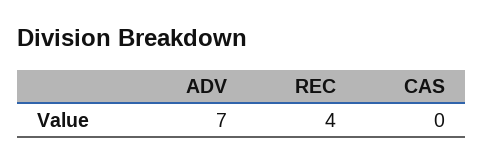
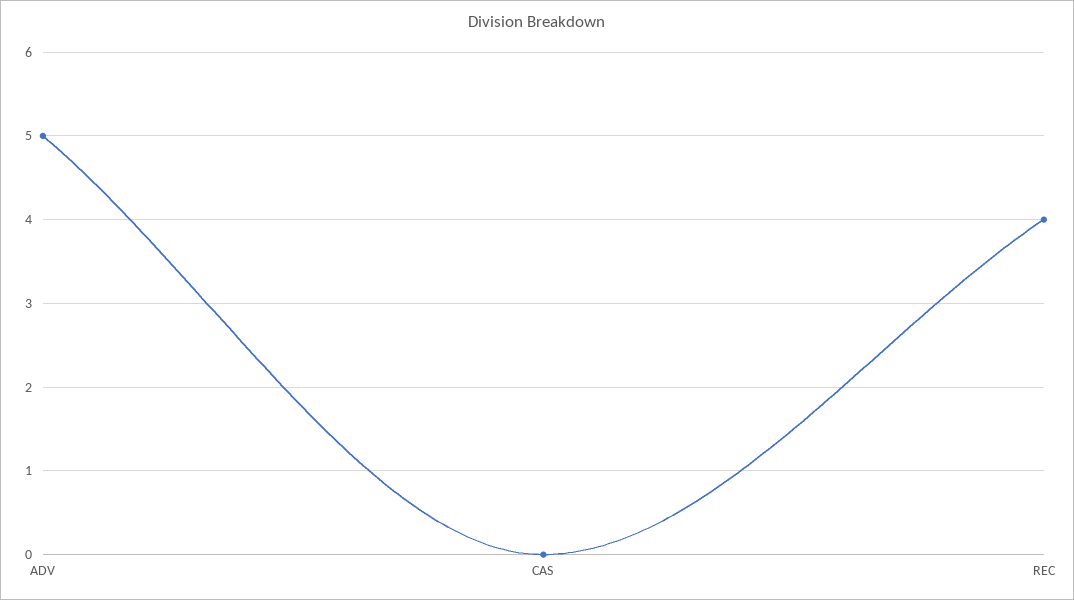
  {
-   "ADV": 7,
+   "ADV": 5,
    "REC": 4,
    "CAS": 0
  }

